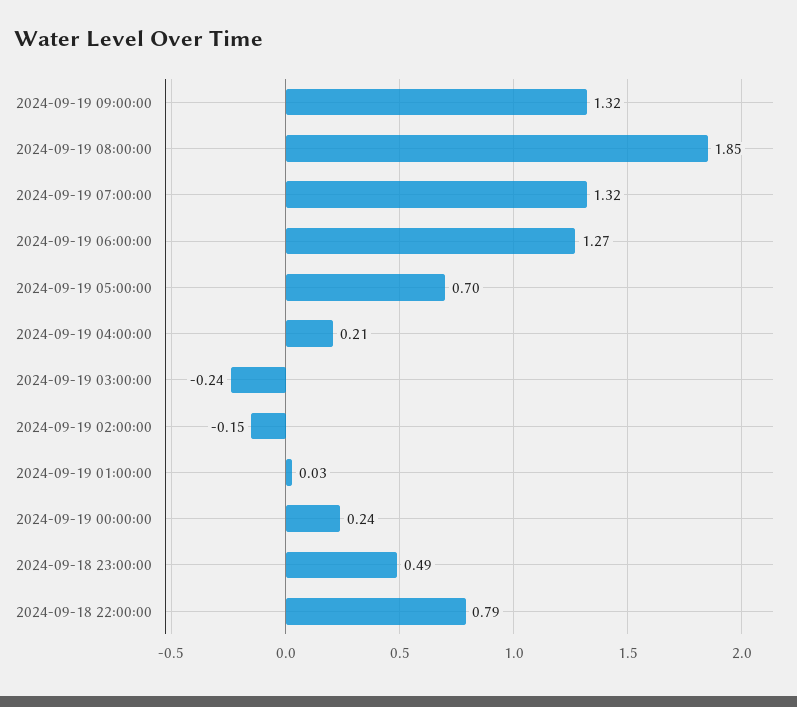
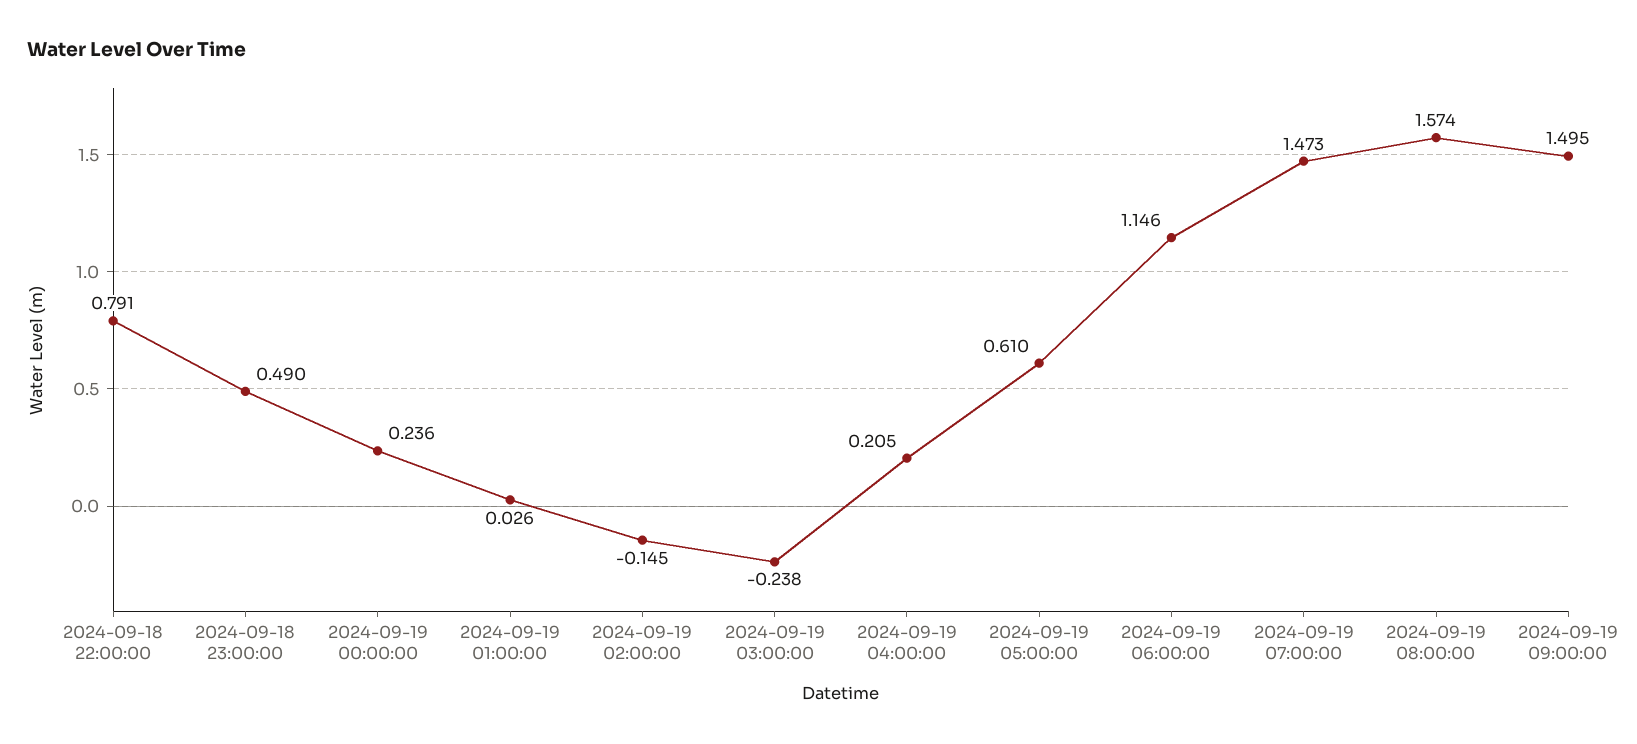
  {
-   "2024-09-19 09:00:00": 1.32,
+   "2024-09-19 09:00:00": 1.495,
-   "2024-09-19 08:00:00": 1.85,
+   "2024-09-19 08:00:00": 1.574,
-   "2024-09-19 07:00:00": 1.32,
+   "2024-09-19 07:00:00": 1.473,
-   "2024-09-19 06:00:00": 1.27,
+   "2024-09-19 06:00:00": 1.146,
-   "2024-09-19 05:00:00": 0.7,
+   "2024-09-19 05:00:00": 0.61,
    "2024-09-19 04:00:00": 0.205,
    "2024-09-19 03:00:00": -0.238,
    "2024-09-19 02:00:00": -0.145,
    "2024-09-19 01:00:00": 0.026,
    "2024-09-19 00:00:00": 0.236,
    "2024-09-18 23:00:00": 0.49,
    "2024-09-18 22:00:00": 0.791
  }

